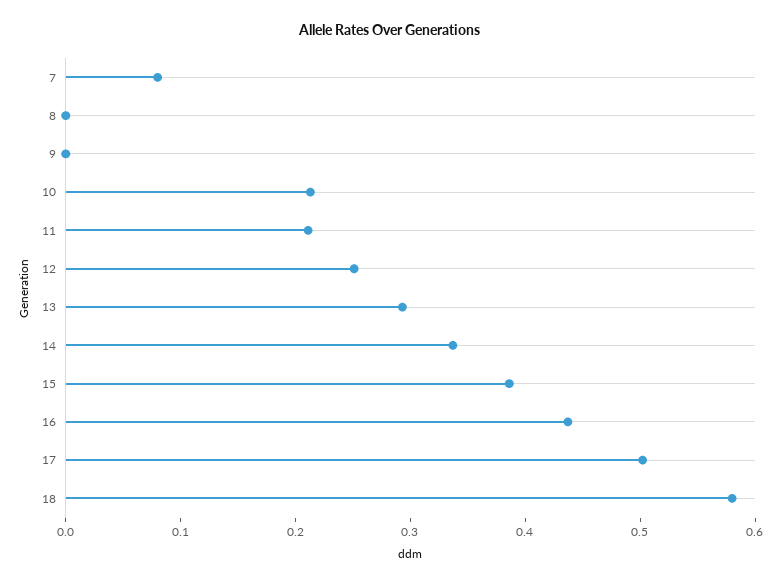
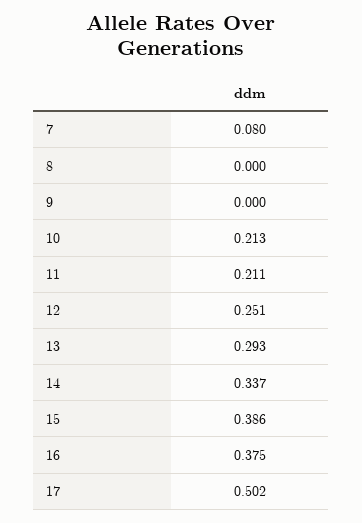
  {
    "7": 0.08,
    "8": 0,
    "9": 0,
    "10": 0.213,
    "11": 0.211,
    "12": 0.251,
    "13": 0.293,
    "14": 0.337,
    "15": 0.386,
-   "16": 0.44,
+   "16": 0.375,
-   "17": 0.502,
+   "17": 0.502
-   "18": 0.58
  }

